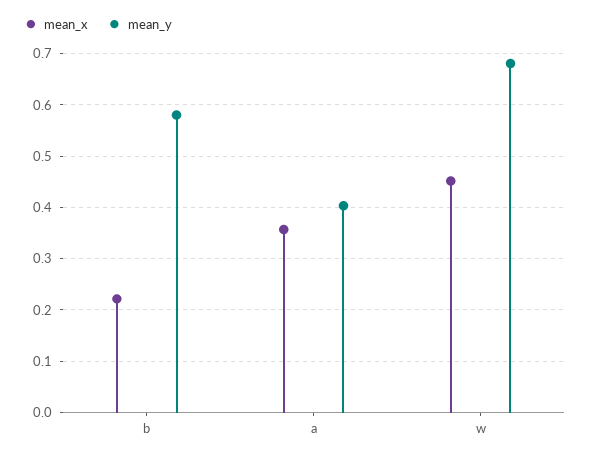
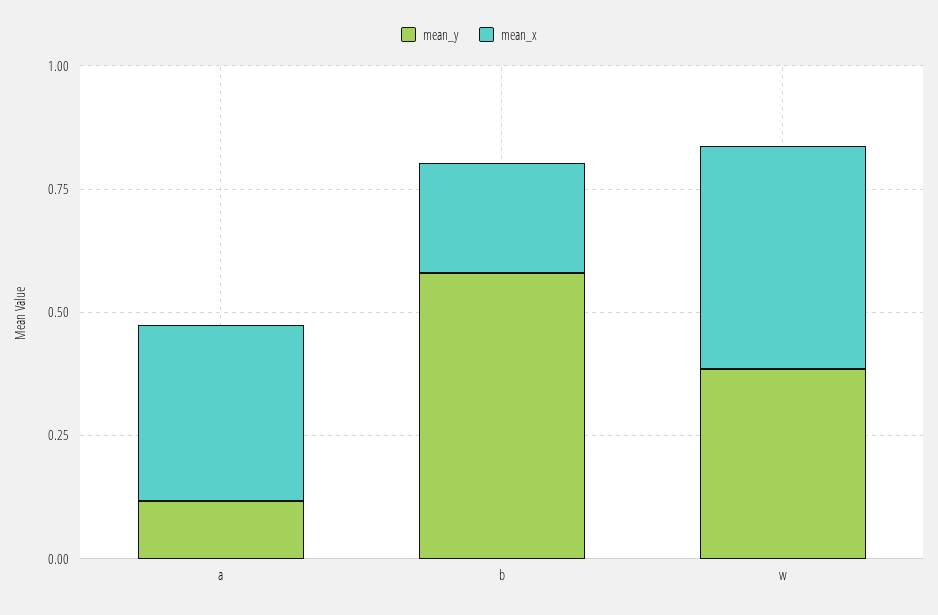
  {
    "mean_x": {
      "b": 0.22,
      "a": 0.36,
      "w": 0.46
    },
    "mean_y": {
      "b": 0.58,
-     "a": 0.4,
+     "a": 0.1,
-     "w": 0.68
+     "w": 0.4
    }
  }

